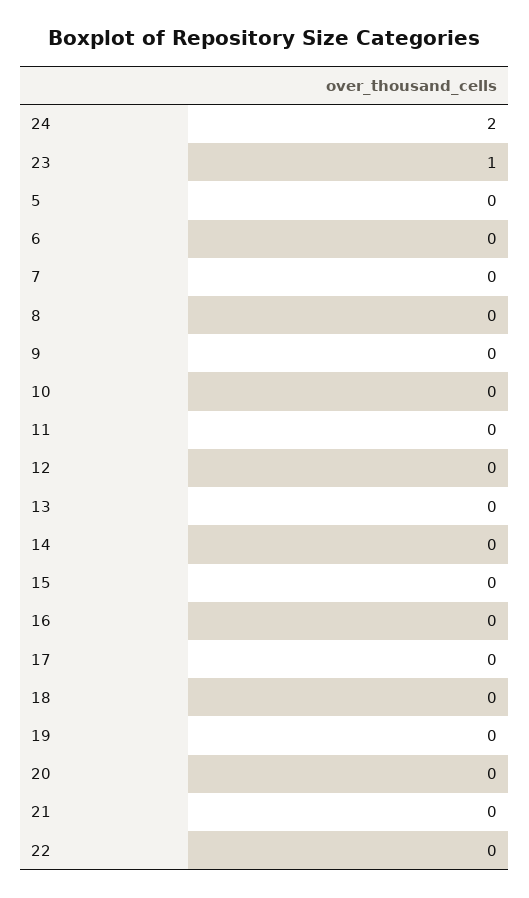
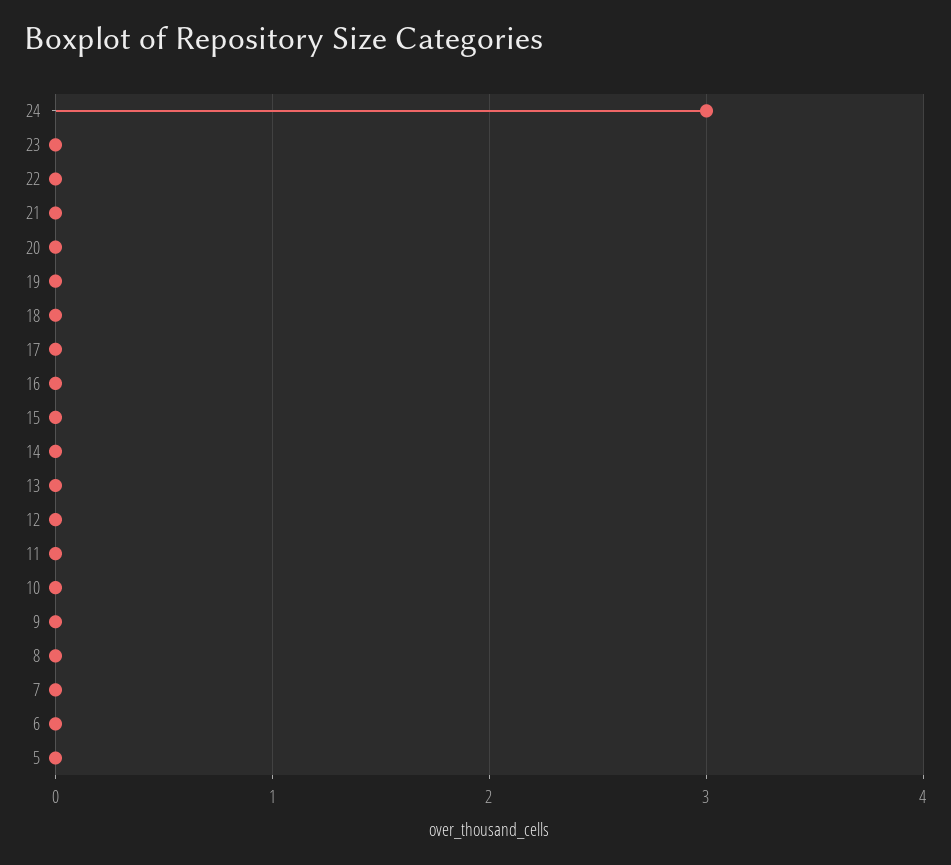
  {
-   "24": 2,
+   "24": 3,
-   "23": 1,
+   "23": 0,
    "5": 0,
    "6": 0,
    "7": 0,
    "8": 0,
    "9": 0,
    "10": 0,
    "11": 0,
    "12": 0,
    "13": 0,
    "14": 0,
    "15": 0,
    "16": 0,
    "17": 0,
    "18": 0,
    "19": 0,
    "20": 0,
    "21": 0,
    "22": 0
  }

